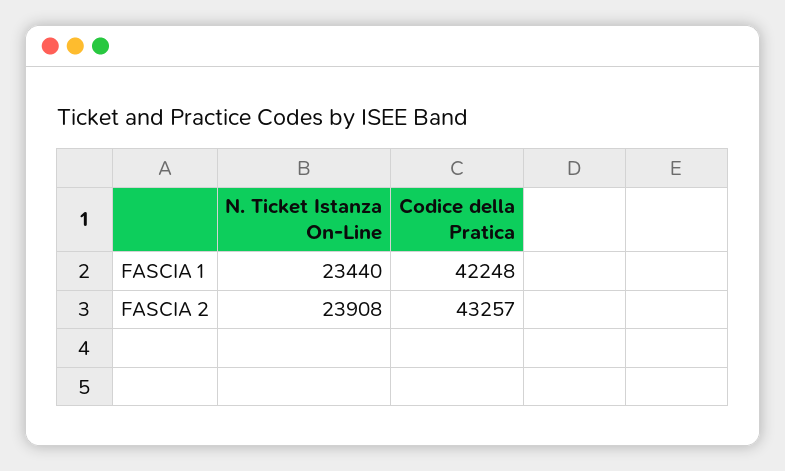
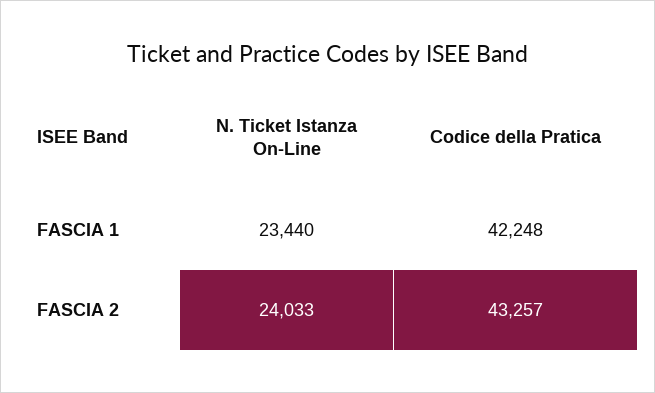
  {
    "N. Ticket Istanza On-Line": {
      "FASCIA 1": 23440,
-     "FASCIA 2": 23908
+     "FASCIA 2": 24033
    },
    "Codice della Pratica": {
      "FASCIA 1": 42248,
      "FASCIA 2": 43257
    }
  }

